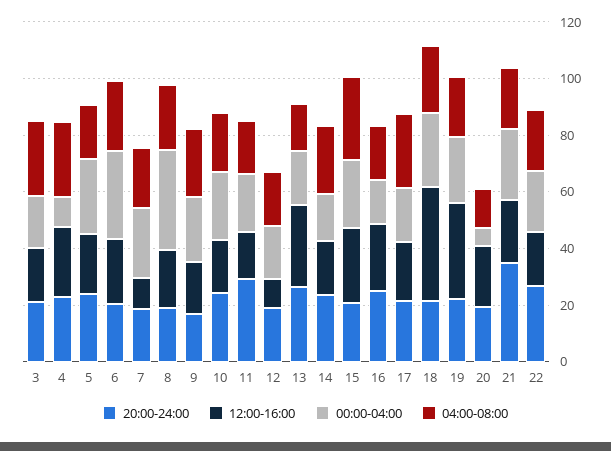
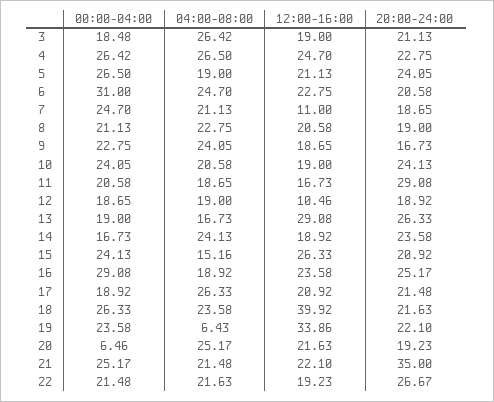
  {
    "20:00-24:00": {
      "3": 21.13,
      "4": 22.75,
      "5": 24.05,
      "6": 20.58,
      "7": 18.65,
      "8": 19,
      "9": 16.73,
      "10": 24.13,
      "11": 29.08,
      "12": 18.92,
      "13": 26.33,
      "14": 23.58,
      "15": 20.92,
      "16": 25.17,
      "17": 21.48,
      "18": 21.63,
      "19": 22.1,
      "20": 19.23,
      "21": 35,
      "22": 26.67
    },
    "12:00-16:00": {
      "3": 19,
      "4": 24.7,
      "5": 21.13,
      "6": 22.75,
      "7": 11,
      "8": 20.58,
      "9": 18.65,
      "10": 19,
      "11": 16.73,
      "12": 10.46,
      "13": 29.08,
      "14": 18.92,
      "15": 26.33,
      "16": 23.58,
      "17": 20.92,
      "18": 39.92,
      "19": 33.86,
      "20": 21.63,
      "21": 22.1,
      "22": 19.23
    },
    "00:00-04:00": {
      "3": 18.48,
-     "4": 10,
+     "4": 26.42,
      "5": 26.5,
      "6": 31,
      "7": 24.7,
-     "8": 35,
+     "8": 21.13,
      "9": 22.75,
      "10": 24.05,
      "11": 20.58,
      "12": 18.65,
      "13": 19,
      "14": 16.73,
      "15": 24.13,
-     "16": 15,
+     "16": 29.08,
      "17": 18.92,
      "18": 26.33,
      "19": 23.58,
      "20": 6.46,
      "21": 25.17,
      "22": 21.48
    },
    "04:00-08:00": {
      "3": 26.42,
      "4": 26.5,
      "5": 19,
      "6": 24.7,
      "7": 21.13,
      "8": 22.75,
      "9": 24.05,
      "10": 20.58,
      "11": 18.65,
      "12": 19,
      "13": 16.73,
      "14": 24.13,
-     "15": 30,
+     "15": 15.16,
      "16": 18.92,
      "17": 26.33,
      "18": 23.58,
-     "19": 20,
+     "19": 6.43,
-     "20": 15,
+     "20": 25.17,
      "21": 21.48,
      "22": 21.63
    }
  }

